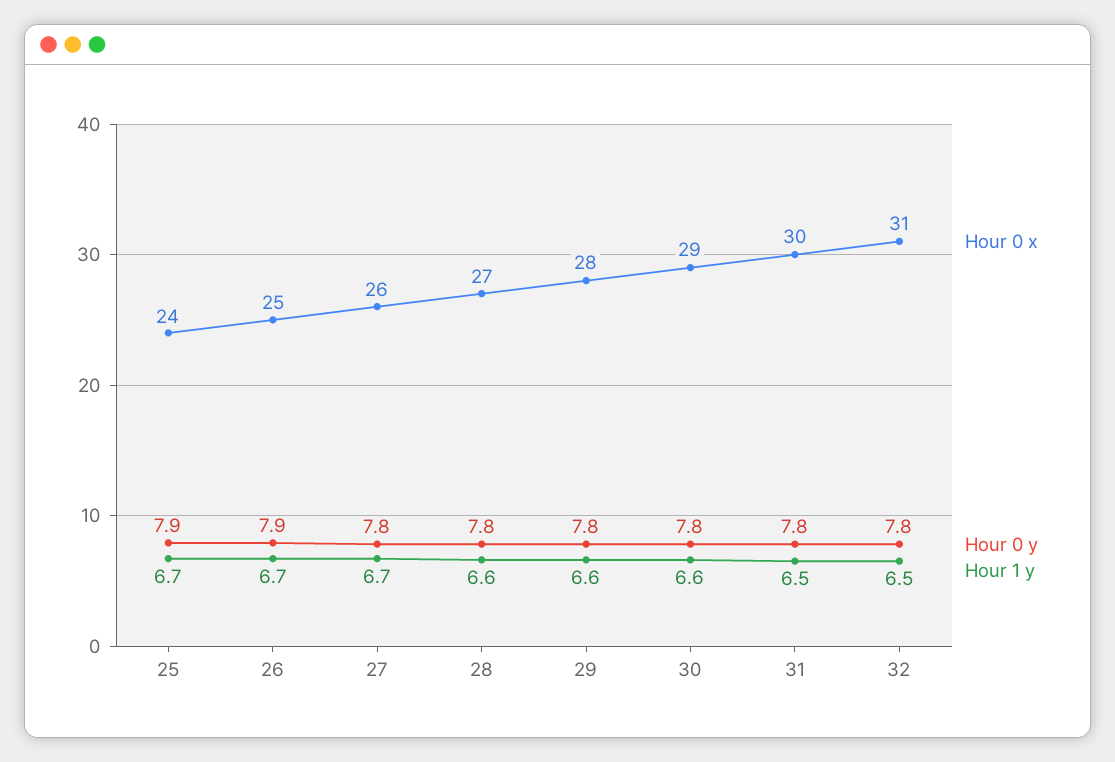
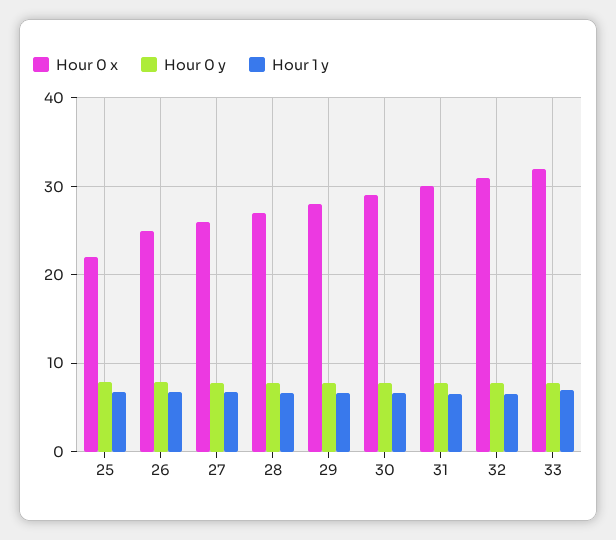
  {
    "Hour 0 x": {
-     "25": 24,
+     "25": 22,
      "26": 25,
      "27": 26,
      "28": 27,
      "29": 28,
      "30": 29,
      "31": 30,
-     "32": 31
+     "32": 31,
+     "33": 32
    },
    "Hour 0 y": {
      "25": 7.9,
      "26": 7.9,
      "27": 7.8,
      "28": 7.8,
      "29": 7.8,
      "30": 7.8,
      "31": 7.8,
-     "32": 7.8
+     "32": 7.8,
+     "33": 8
    },
    "Hour 1 y": {
      "25": 6.7,
      "26": 6.7,
      "27": 6.7,
      "28": 6.6,
      "29": 6.6,
      "30": 6.6,
      "31": 6.5,
-     "32": 6.5
+     "32": 6.5,
+     "33": 7
    }
  }

